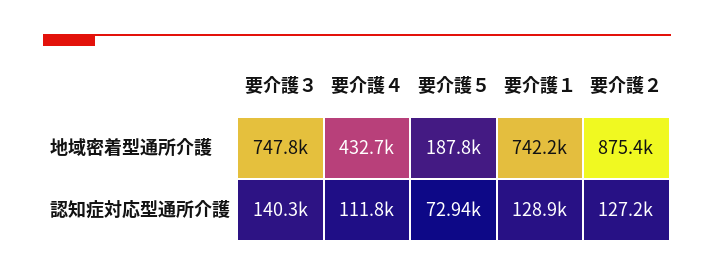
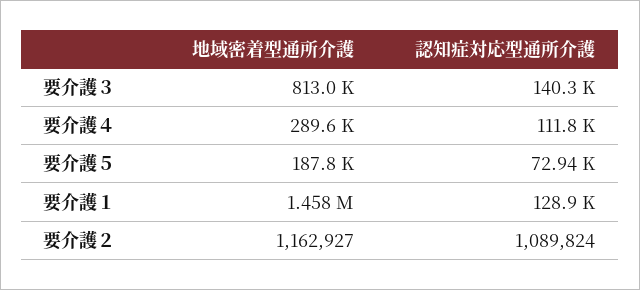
  {
    "要介護３": {
-     "地域密着型通所介護": 747800,
+     "地域密着型通所介護": 813000,
      "認知症対応型通所介護": 140300
    },
    "要介護４": {
-     "地域密着型通所介護": 432700,
+     "地域密着型通所介護": 289600,
      "認知症対応型通所介護": 111800
    },
    "要介護５": {
      "地域密着型通所介護": 187800,
      "認知症対応型通所介護": 72940
    },
    "要介護１": {
-     "地域密着型通所介護": 742200,
+     "地域密着型通所介護": 1458000,
      "認知症対応型通所介護": 128900
    },
    "要介護２": {
-     "地域密着型通所介護": 875400,
+     "地域密着型通所介護": 1162927,
-     "認知症対応型通所介護": 127200
+     "認知症対応型通所介護": 1089824
    }
  }

